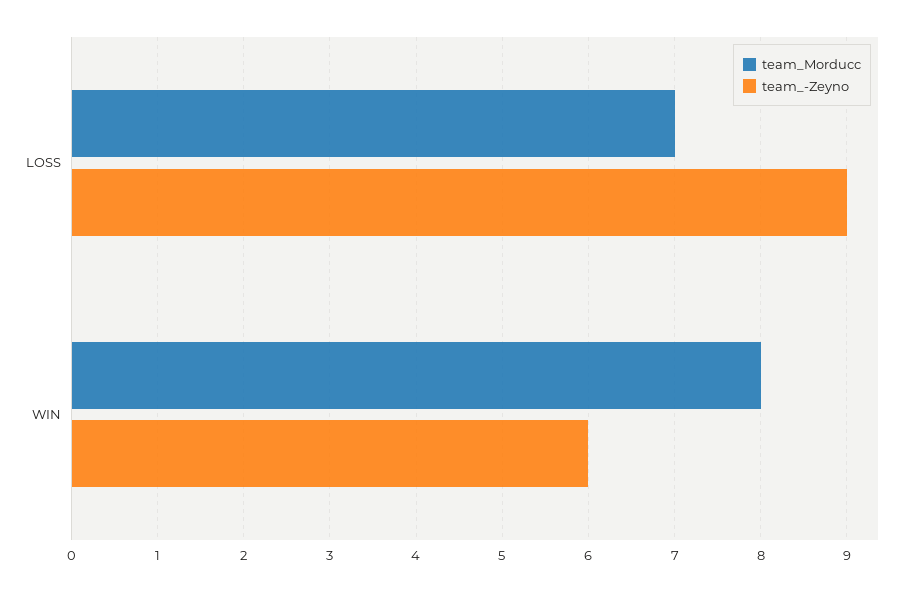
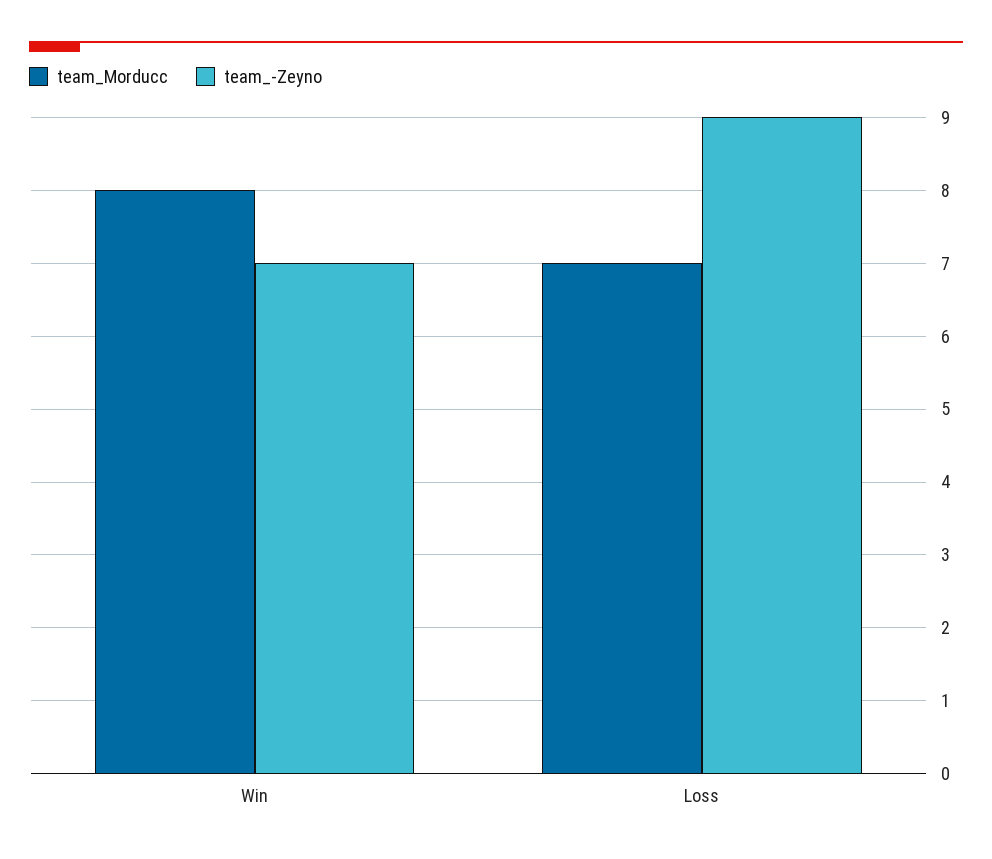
  {
    "team_Morducc": {
      "LOSS": 7,
      "WIN": 8
    },
    "team_-Zeyno": {
      "LOSS": 9,
-     "WIN": 6
+     "WIN": 7
    }
  }

